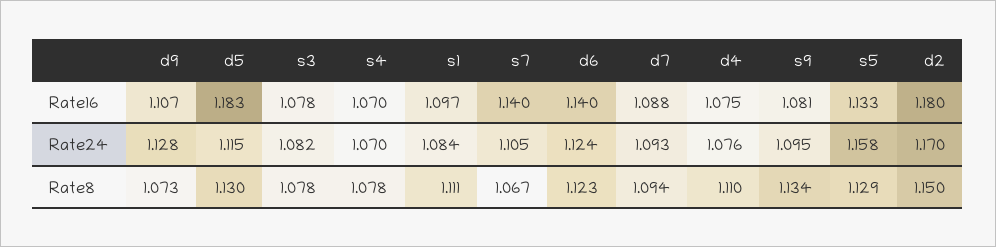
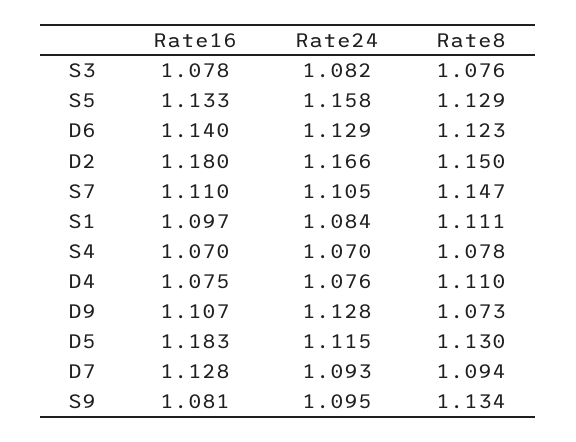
  {
    "d9": {
      "Rate16": 1.107,
      "Rate24": 1.128,
      "Rate8": 1.073
    },
    "d5": {
      "Rate16": 1.183,
      "Rate24": 1.115,
      "Rate8": 1.13
    },
    "s3": {
      "Rate16": 1.078,
      "Rate24": 1.082,
-     "Rate8": 1.078
+     "Rate8": 1.076
    },
    "s4": {
      "Rate16": 1.07,
      "Rate24": 1.07,
      "Rate8": 1.078
    },
    "s1": {
      "Rate16": 1.097,
      "Rate24": 1.084,
      "Rate8": 1.111
    },
    "s7": {
-     "Rate16": 1.14,
+     "Rate16": 1.11,
      "Rate24": 1.105,
-     "Rate8": 1.067
+     "Rate8": 1.147
    },
    "d6": {
      "Rate16": 1.14,
-     "Rate24": 1.124,
+     "Rate24": 1.129,
      "Rate8": 1.123
    },
    "d7": {
-     "Rate16": 1.088,
+     "Rate16": 1.128,
      "Rate24": 1.093,
      "Rate8": 1.094
    },
    "d4": {
      "Rate16": 1.075,
      "Rate24": 1.076,
      "Rate8": 1.11
    },
    "s9": {
      "Rate16": 1.081,
      "Rate24": 1.095,
      "Rate8": 1.134
    },
    "s5": {
      "Rate16": 1.133,
      "Rate24": 1.158,
      "Rate8": 1.129
    },
    "d2": {
      "Rate16": 1.18,
-     "Rate24": 1.17,
+     "Rate24": 1.166,
      "Rate8": 1.15
    }
  }

